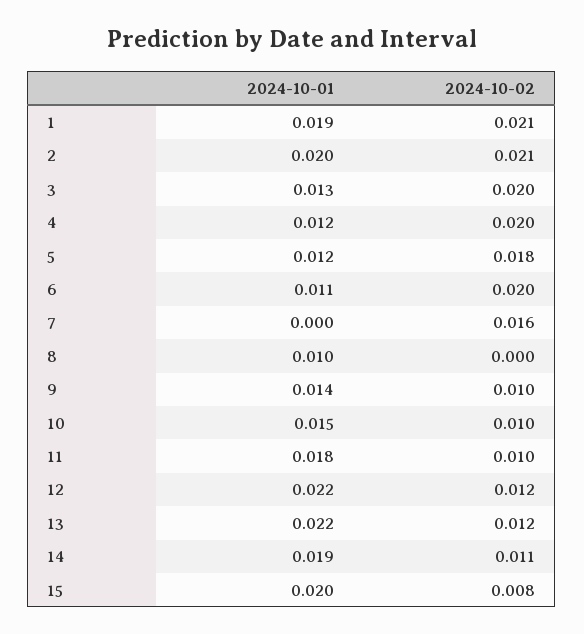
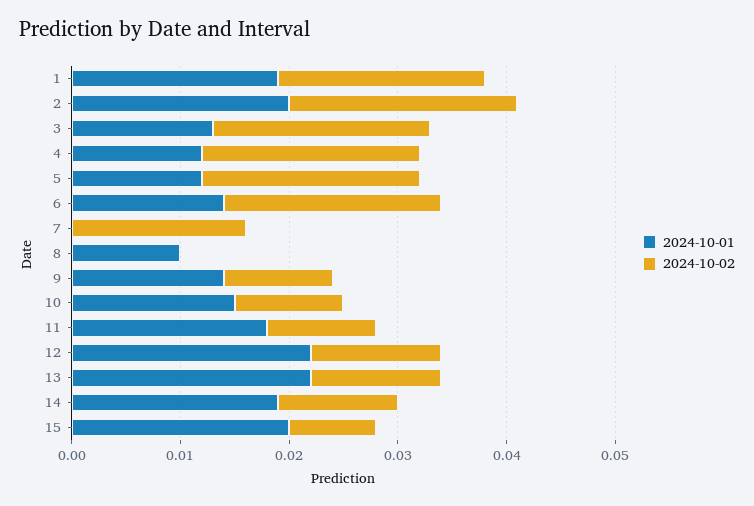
  {
    "2024-10-01": {
      "1": 0.019,
      "2": 0.02,
      "3": 0.013,
      "4": 0.012,
      "5": 0.012,
-     "6": 0.011,
+     "6": 0.014,
      "7": 0,
      "8": 0.01,
      "9": 0.014,
      "10": 0.015,
      "11": 0.018,
      "12": 0.022,
      "13": 0.022,
      "14": 0.019,
      "15": 0.02
    },
    "2024-10-02": {
-     "1": 0.021,
+     "1": 0.019,
      "2": 0.021,
      "3": 0.02,
      "4": 0.02,
-     "5": 0.018,
+     "5": 0.02,
      "6": 0.02,
      "7": 0.016,
      "8": 0,
      "9": 0.01,
      "10": 0.01,
      "11": 0.01,
      "12": 0.012,
      "13": 0.012,
      "14": 0.011,
      "15": 0.008
    }
  }

